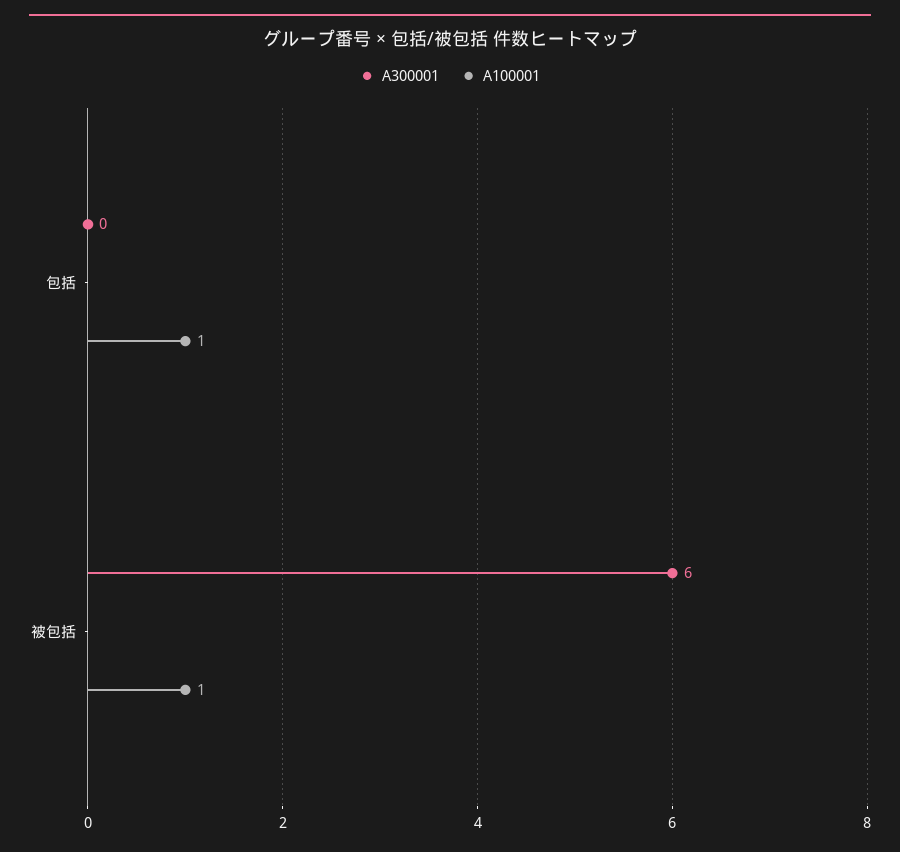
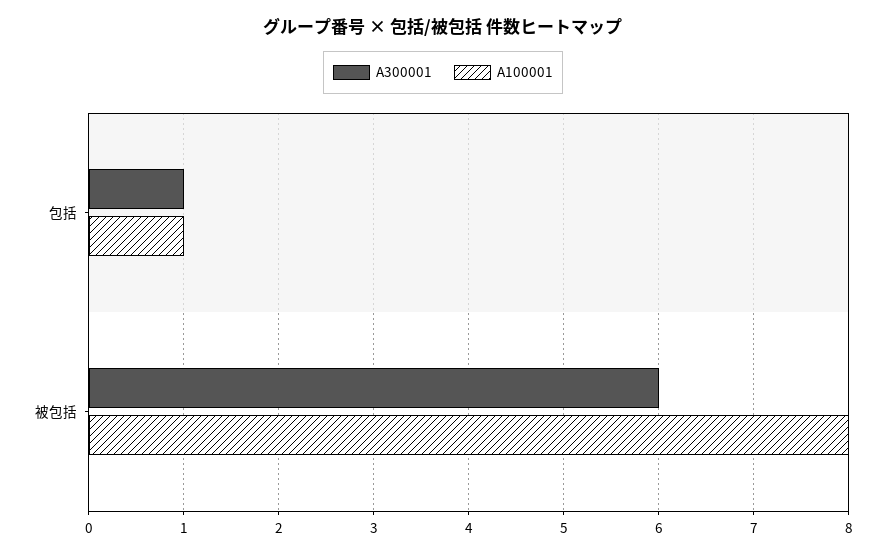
  {
    "A300001": {
-     "包括": 0,
+     "包括": 1,
      "被包括": 6
    },
    "A100001": {
      "包括": 1,
-     "被包括": 1
+     "被包括": 8
    }
  }

